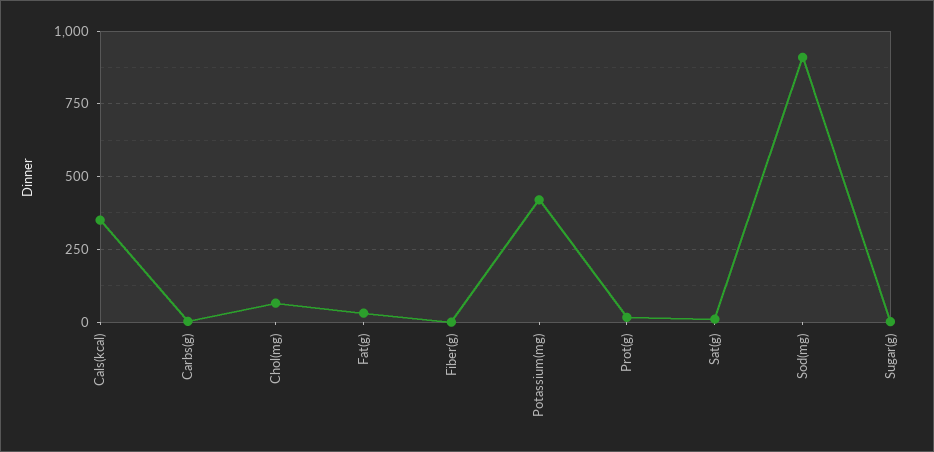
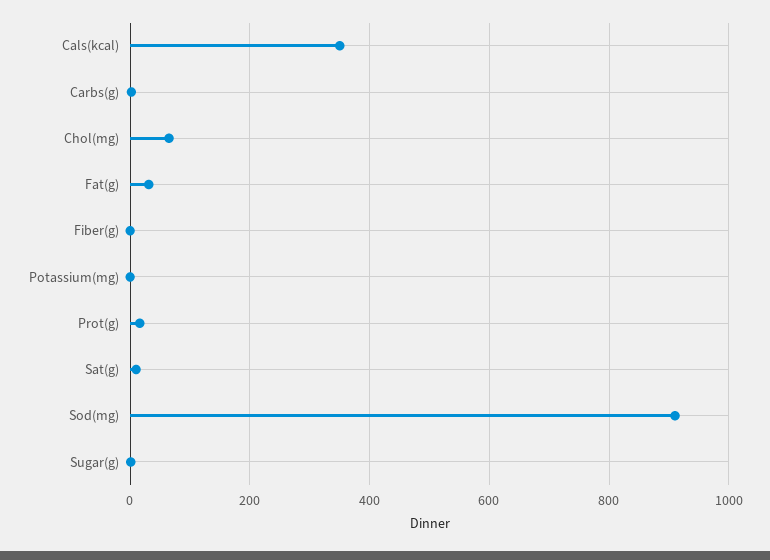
  {
    "Cals(kcal)": 360,
    "Carbs(g)": 0,
    "Chol(mg)": 60,
    "Fat(g)": 40,
    "Fiber(g)": 0,
-   "Potassium(mg)": 425,
+   "Potassium(mg)": 0,
    "Prot(g)": 20,
    "Sat(g)": 20,
    "Sod(mg)": 920,
    "Sugar(g)": 0
  }

